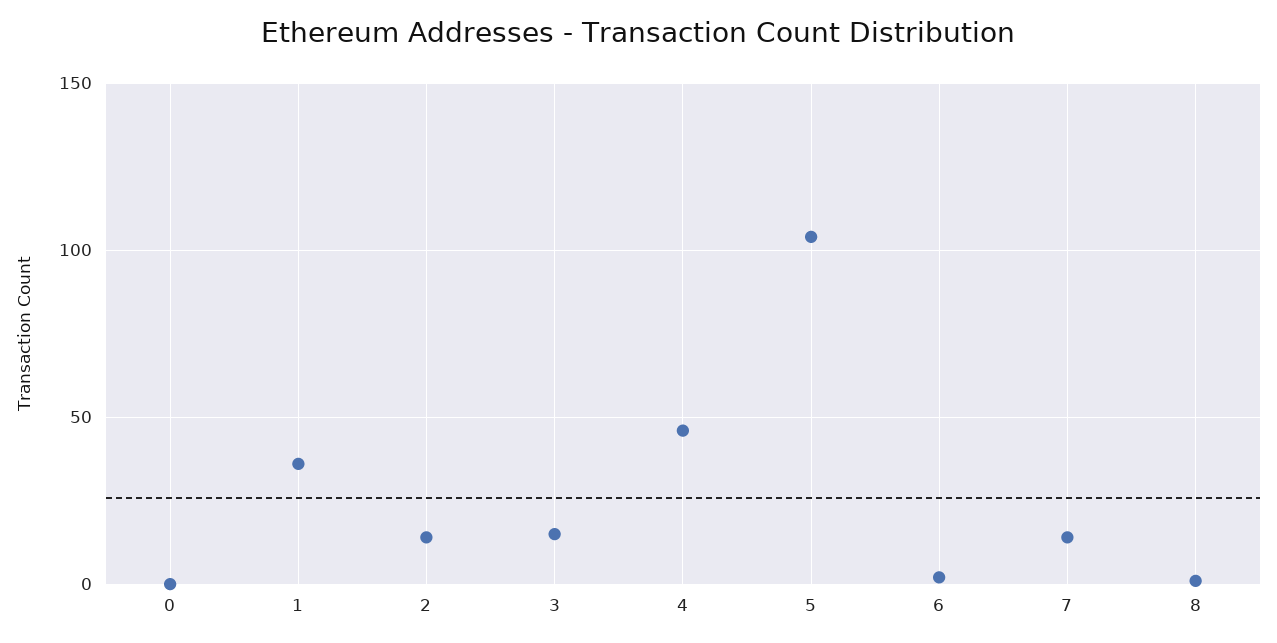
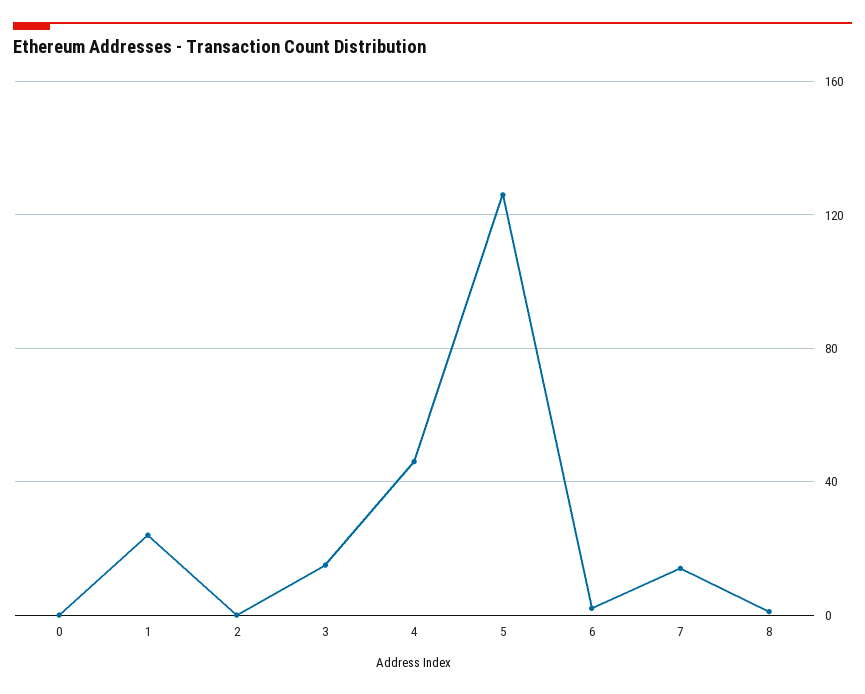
  {
    "0": 0,
-   "1": 35,
+   "1": 25,
-   "2": 15,
+   "2": 0,
    "3": 15,
    "4": 45,
-   "5": 105,
+   "5": 125,
    "6": 0,
    "7": 15,
    "8": 0
  }

